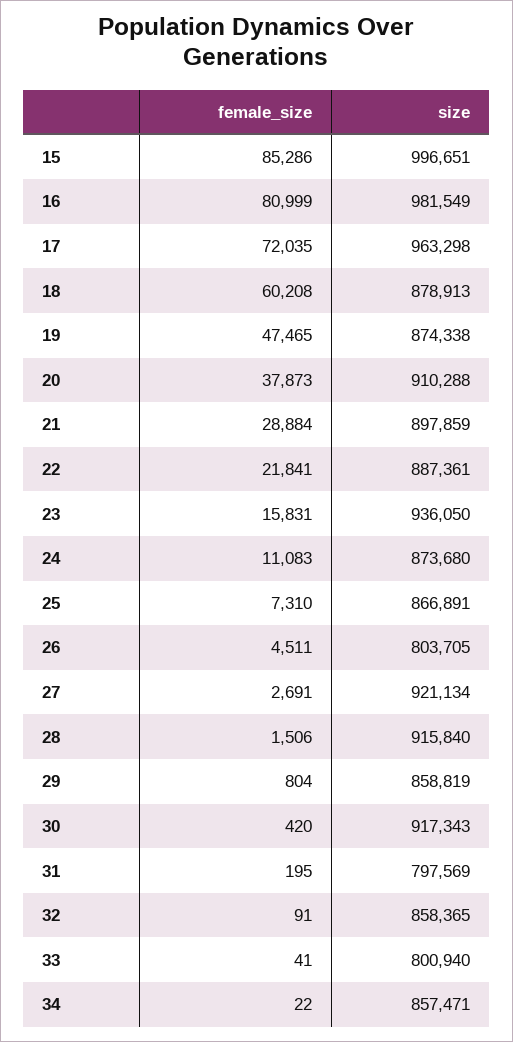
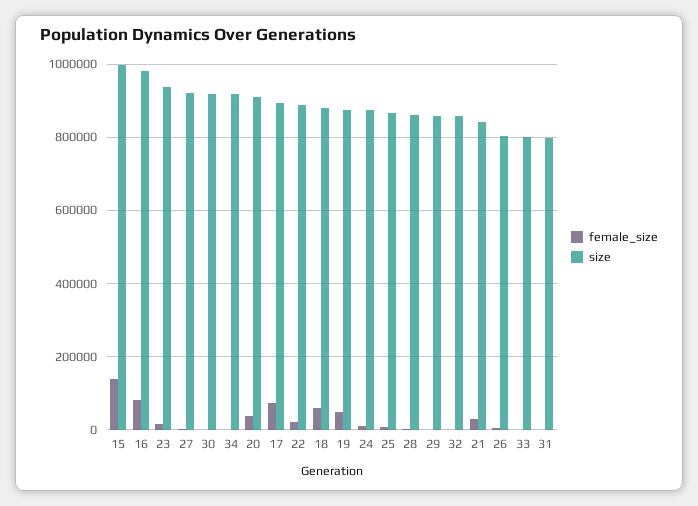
  {
    "female_size": {
-     "15": 85286,
+     "15": 140000,
      "16": 80999,
      "17": 72035,
      "18": 60208,
      "19": 47465,
      "20": 37873,
      "21": 28884,
      "22": 21841,
      "23": 15831,
      "24": 11083,
      "25": 7310,
      "26": 4511,
      "27": 2691,
      "28": 1506,
      "29": 804,
      "30": 420,
      "31": 195,
      "32": 91,
      "33": 41,
      "34": 22
    },
    "size": {
      "15": 996651,
      "16": 981549,
-     "17": 963298,
+     "17": 900000,
      "18": 878913,
      "19": 874338,
      "20": 910288,
-     "21": 897859,
+     "21": 840000,
      "22": 887361,
      "23": 936050,
      "24": 873680,
      "25": 866891,
      "26": 803705,
      "27": 921134,
-     "28": 915840,
+     "28": 860000,
      "29": 858819,
      "30": 917343,
      "31": 797569,
      "32": 858365,
      "33": 800940,
-     "34": 857471
+     "34": 920000
    }
  }

